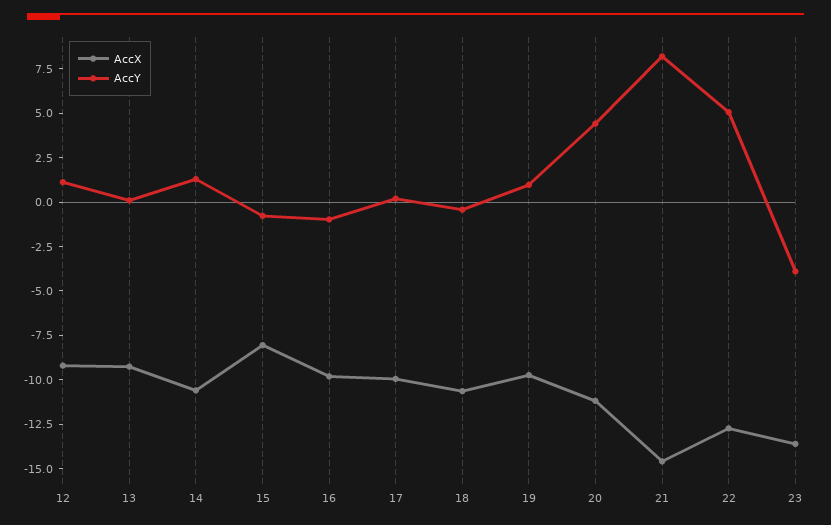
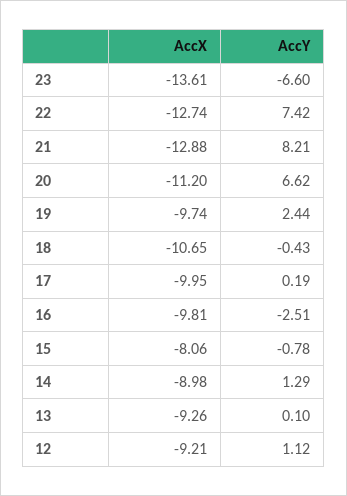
  {
    "AccX": {
      "12": -9.21,
      "13": -9.26,
-     "14": -10.5,
+     "14": -8.98,
      "15": -8.06,
      "16": -9.81,
      "17": -9.95,
      "18": -10.65,
      "19": -9.74,
      "20": -11.2,
-     "21": -14.5,
+     "21": -12.88,
      "22": -12.74,
      "23": -13.61
    },
    "AccY": {
      "12": 1.12,
      "13": 0.1,
      "14": 1.29,
      "15": -0.78,
-     "16": -1,
+     "16": -2.51,
      "17": 0.19,
      "18": -0.43,
-     "19": 1,
+     "19": 2.44,
-     "20": 4.5,
+     "20": 6.62,
      "21": 8.21,
-     "22": 5,
+     "22": 7.42,
-     "23": -4
+     "23": -6.6
    }
  }

